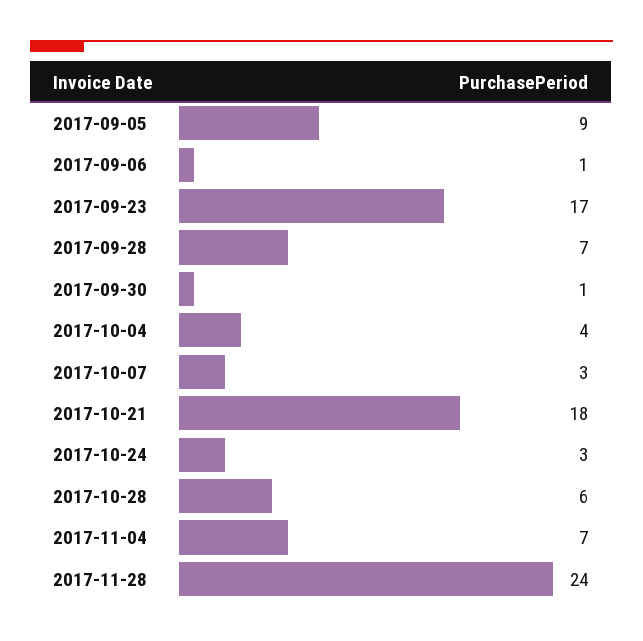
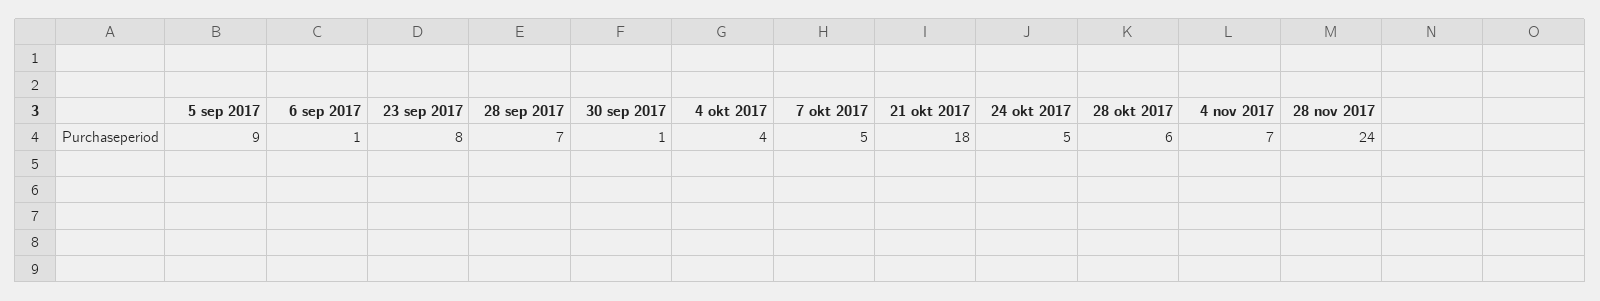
  {
    "2017-09-05": 9,
    "2017-09-06": 1,
-   "2017-09-23": 17,
+   "2017-09-23": 8,
    "2017-09-28": 7,
    "2017-09-30": 1,
    "2017-10-04": 4,
-   "2017-10-07": 3,
+   "2017-10-07": 5,
    "2017-10-21": 18,
-   "2017-10-24": 3,
+   "2017-10-24": 5,
    "2017-10-28": 6,
    "2017-11-04": 7,
    "2017-11-28": 24
  }

